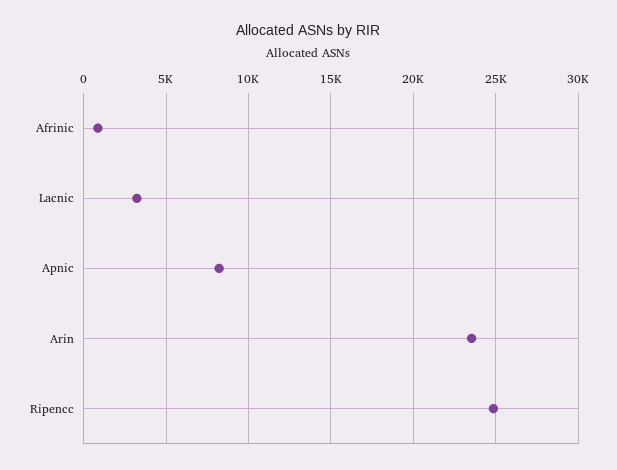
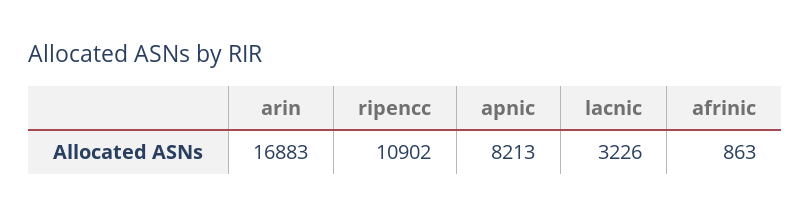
  {
    "Afrinic": 863,
    "Lacnic": 3226,
    "Apnic": 8213,
-   "Arin": 23500,
+   "Arin": 16883,
-   "Ripencc": 25000
+   "Ripencc": 10902
  }

